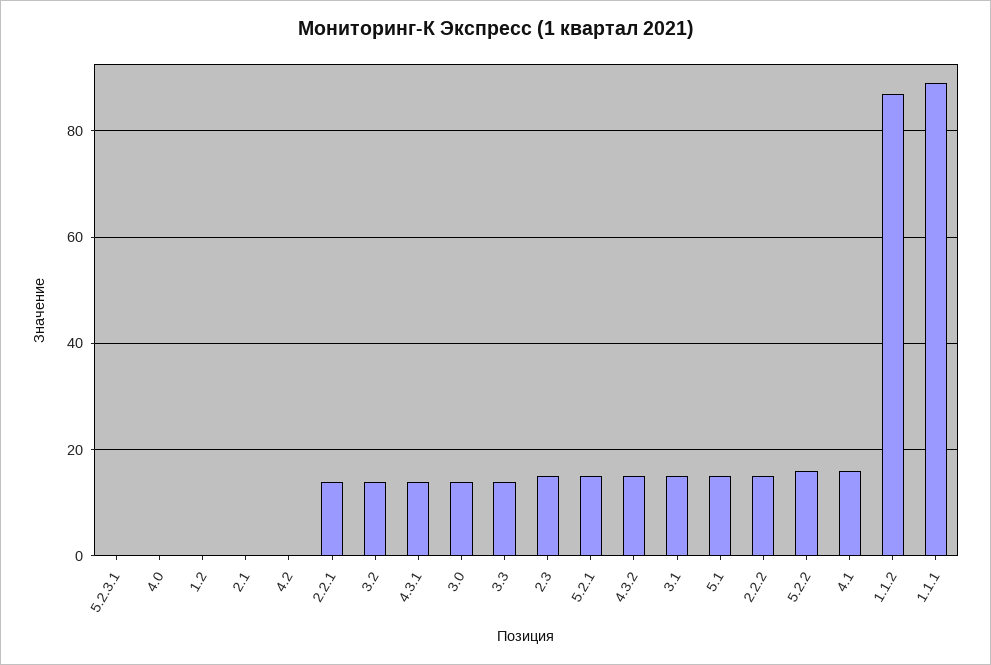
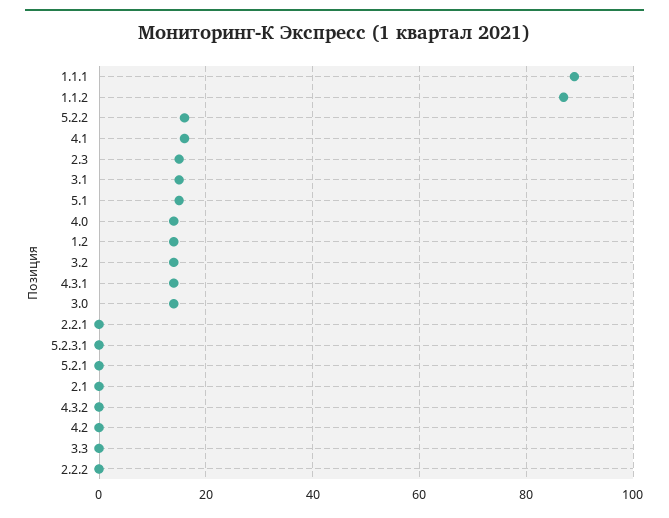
  {
    "5.2.3.1": 0,
-   "4.0": 0,
+   "4.0": 15,
-   "1.2": 0,
+   "1.2": 15,
    "2.1": 0,
    "4.2": 0,
-   "2.2.1": 15,
+   "2.2.1": 0,
    "3.2": 15,
    "4.3.1": 15,
    "3.0": 15,
-   "3.3": 15,
+   "3.3": 0,
    "2.3": 15,
-   "5.2.1": 15,
+   "5.2.1": 0,
-   "4.3.2": 15,
+   "4.3.2": 0,
    "3.1": 15,
    "5.1": 15,
-   "2.2.2": 15,
+   "2.2.2": 0,
    "5.2.2": 15,
    "4.1": 15,
    "1.1.2": 85,
    "1.1.1": 90
  }

